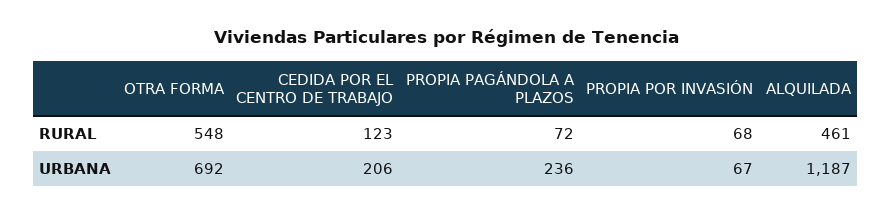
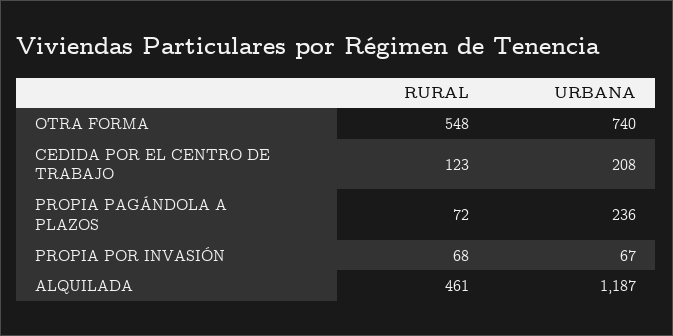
  {
    "OTRA FORMA": {
      "RURAL": 548,
-     "URBANA": 692
+     "URBANA": 740
    },
    "CEDIDA POR EL CENTRO DE TRABAJO": {
      "RURAL": 123,
-     "URBANA": 206
+     "URBANA": 208
    },
    "PROPIA PAGÁNDOLA A PLAZOS": {
      "RURAL": 72,
      "URBANA": 236
    },
    "PROPIA POR INVASIÓN": {
      "RURAL": 68,
      "URBANA": 67
    },
    "ALQUILADA": {
      "RURAL": 461,
      "URBANA": 1187
    }
  }

